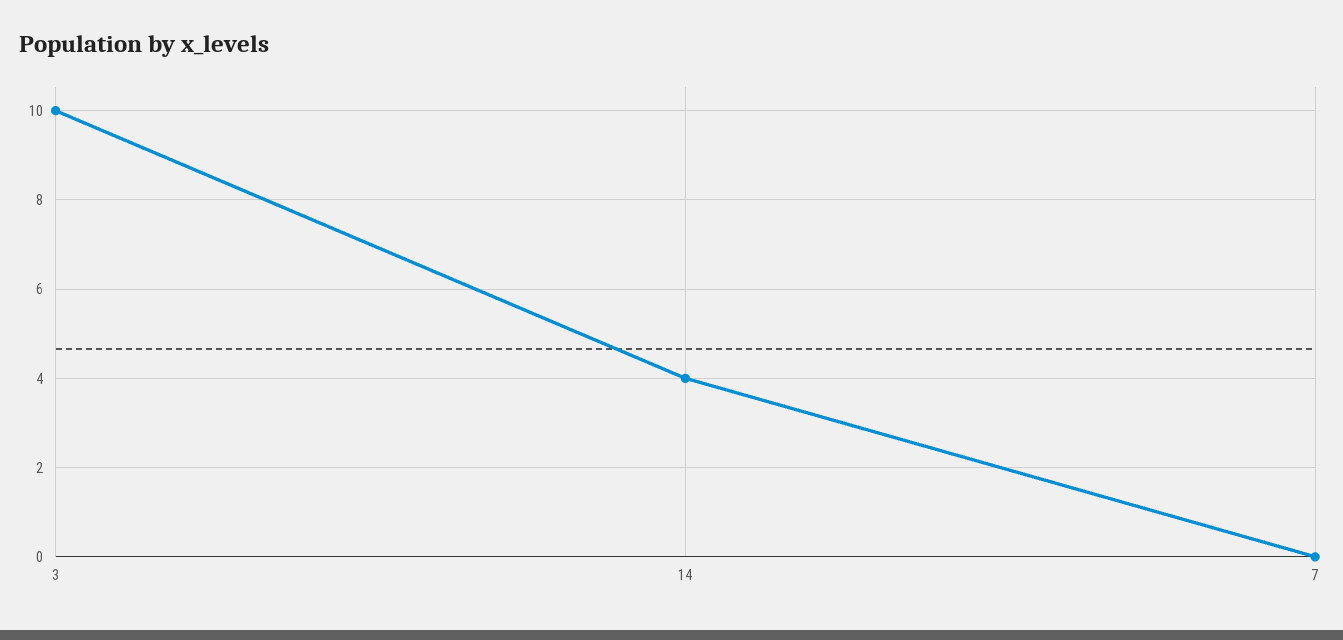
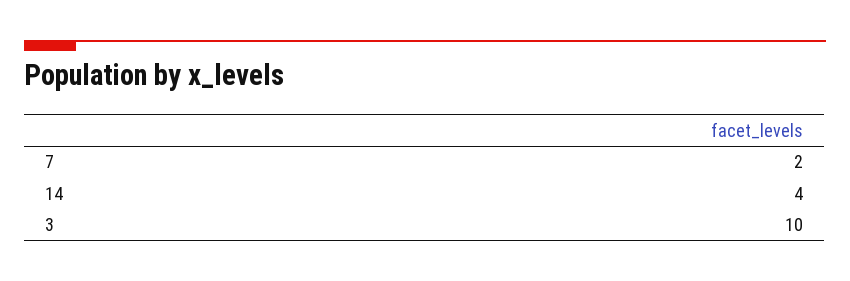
  {
    "3": 10,
    "14": 4,
-   "7": 0
+   "7": 2
  }

